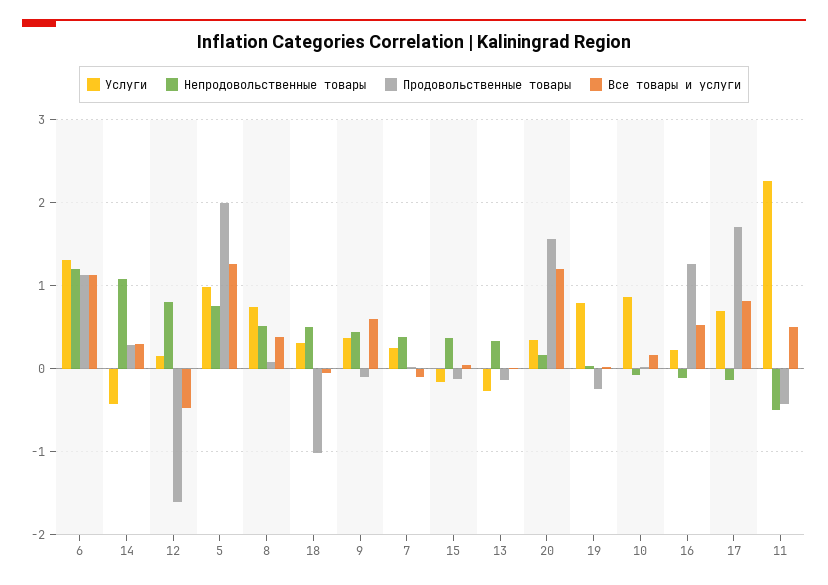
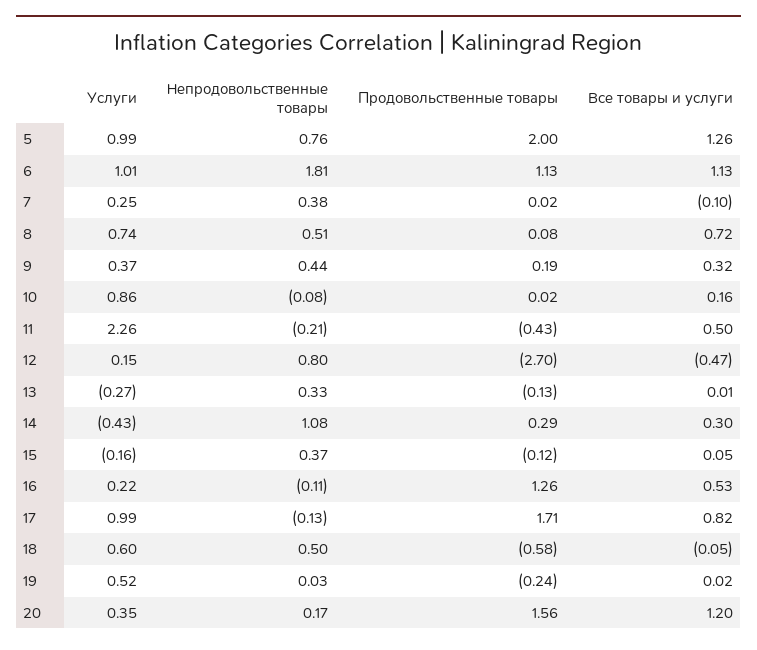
  {
    "Услуги": {
-     "6": 1.3,
+     "6": 1.01,
      "14": -0.43,
      "12": 0.15,
      "5": 0.99,
      "8": 0.74,
-     "18": 0.3,
+     "18": 0.6,
      "9": 0.37,
      "7": 0.25,
      "15": -0.16,
      "13": -0.27,
      "20": 0.35,
-     "19": 0.8,
+     "19": 0.52,
      "10": 0.86,
      "16": 0.22,
-     "17": 0.7,
+     "17": 0.99,
      "11": 2.26
    },
    "Непродовольственные товары": {
-     "6": 1.2,
+     "6": 1.81,
      "14": 1.08,
      "12": 0.8,
      "5": 0.76,
      "8": 0.51,
      "18": 0.5,
      "9": 0.44,
      "7": 0.38,
      "15": 0.37,
      "13": 0.33,
      "20": 0.17,
      "19": 0.03,
      "10": -0.08,
      "16": -0.11,
      "17": -0.13,
-     "11": -0.5
+     "11": -0.21
    },
    "Продовольственные товары": {
      "6": 1.13,
      "14": 0.29,
-     "12": -1.6,
+     "12": -2.7,
      "5": 2,
      "8": 0.08,
-     "18": -1,
+     "18": -0.58,
-     "9": -0.1,
+     "9": 0.19,
      "7": 0.02,
      "15": -0.12,
      "13": -0.13,
      "20": 1.56,
      "19": -0.24,
      "10": 0.02,
      "16": 1.26,
      "17": 1.71,
      "11": -0.43
    },
    "Все товары и услуги": {
      "6": 1.13,
      "14": 0.3,
      "12": -0.47,
      "5": 1.26,
-     "8": 0.4,
+     "8": 0.72,
      "18": -0.05,
-     "9": 0.6,
+     "9": 0.32,
      "7": -0.1,
      "15": 0.05,
      "13": 0.01,
      "20": 1.2,
      "19": 0.02,
      "10": 0.16,
      "16": 0.53,
      "17": 0.82,
      "11": 0.5
    }
  }

